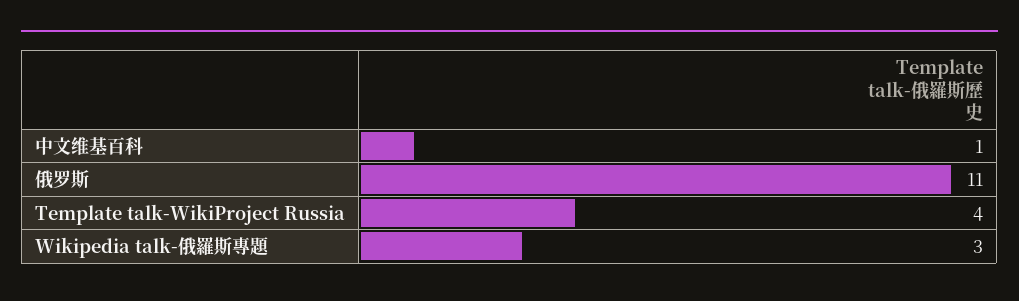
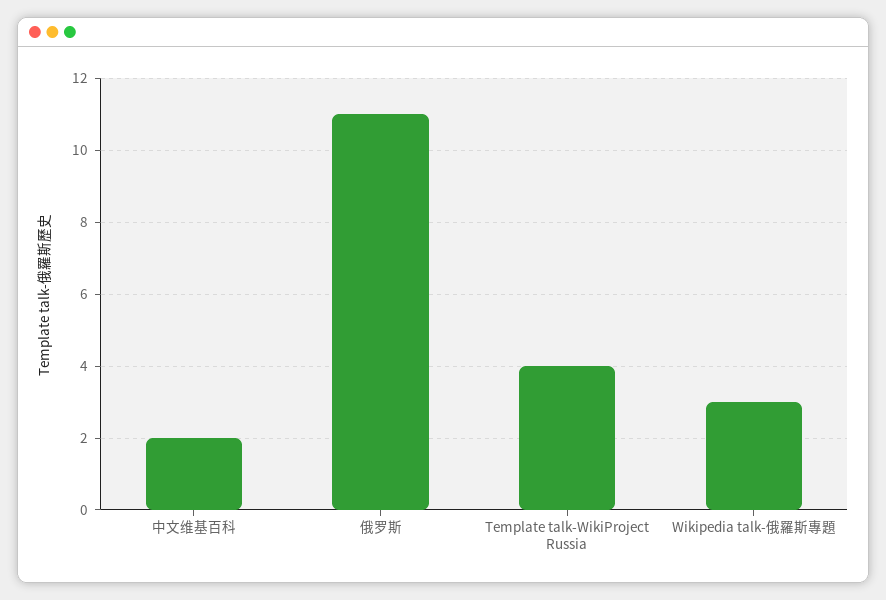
  {
-   "中文维基百科": 1,
+   "中文维基百科": 2,
    "俄罗斯": 11,
    "Template talk-WikiProject Russia": 4,
    "Wikipedia talk-俄羅斯專題": 3
  }

